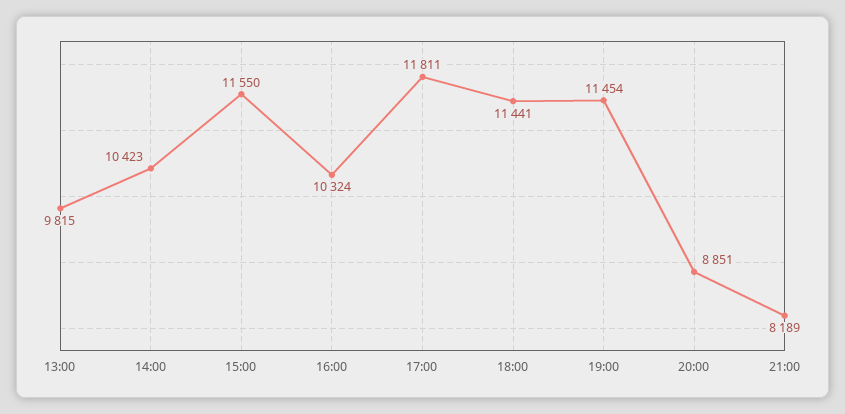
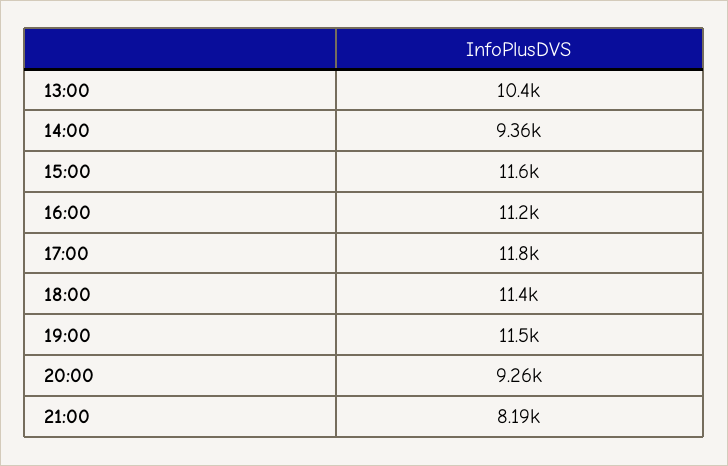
  {
-   "13:00": 9815,
+   "13:00": 10400,
-   "14:00": 10423,
+   "14:00": 9360,
    "15:00": 11550,
-   "16:00": 10324,
+   "16:00": 11200,
    "17:00": 11811,
    "18:00": 11441,
    "19:00": 11454,
-   "20:00": 8851,
+   "20:00": 9260,
    "21:00": 8189
  }

